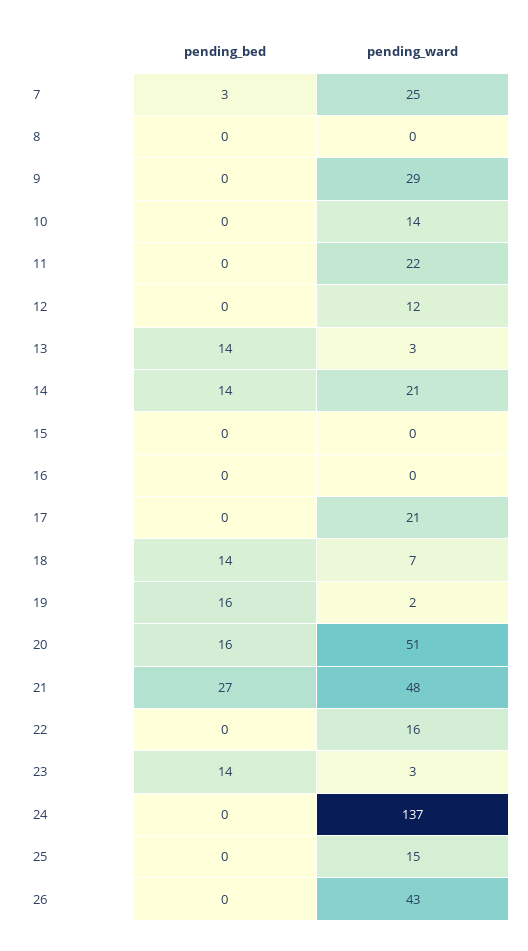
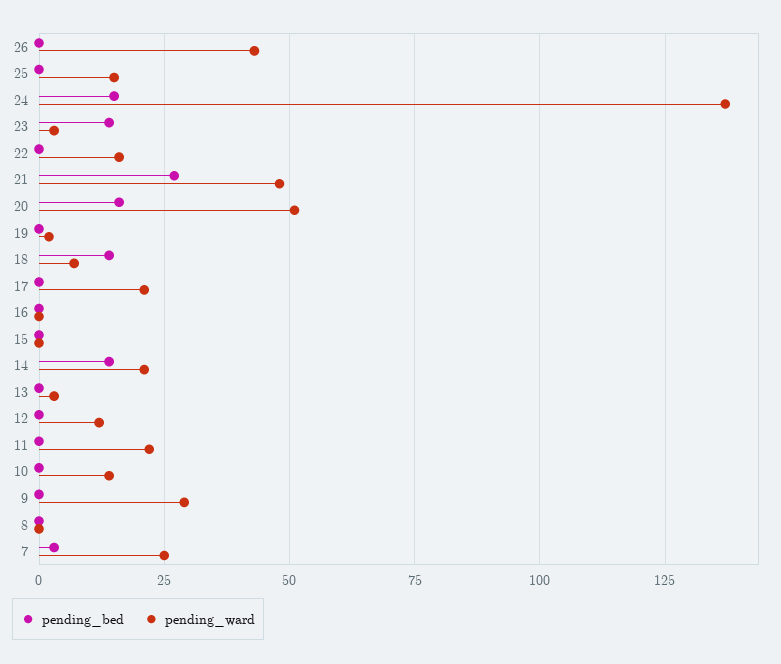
  {
    "pending_bed": {
      "7": 3,
      "8": 0,
      "9": 0,
      "10": 0,
      "11": 0,
      "12": 0,
-     "13": 14,
+     "13": 0,
      "14": 14,
      "15": 0,
      "16": 0,
      "17": 0,
      "18": 14,
-     "19": 16,
+     "19": 0,
      "20": 16,
      "21": 27,
      "22": 0,
      "23": 14,
-     "24": 0,
+     "24": 15,
      "25": 0,
      "26": 0
    },
    "pending_ward": {
      "7": 25,
      "8": 0,
      "9": 29,
      "10": 14,
      "11": 22,
      "12": 12,
      "13": 3,
      "14": 21,
      "15": 0,
      "16": 0,
      "17": 21,
      "18": 7,
      "19": 2,
      "20": 51,
      "21": 48,
      "22": 16,
      "23": 3,
      "24": 137,
      "25": 15,
      "26": 43
    }
  }

